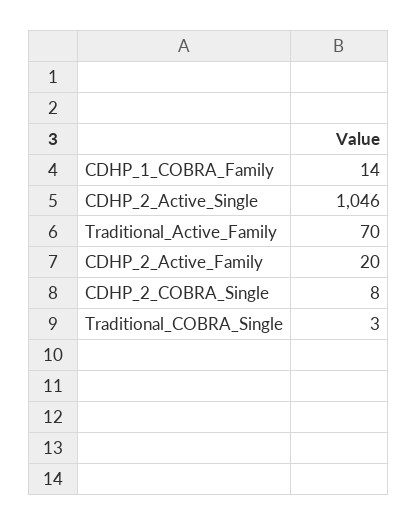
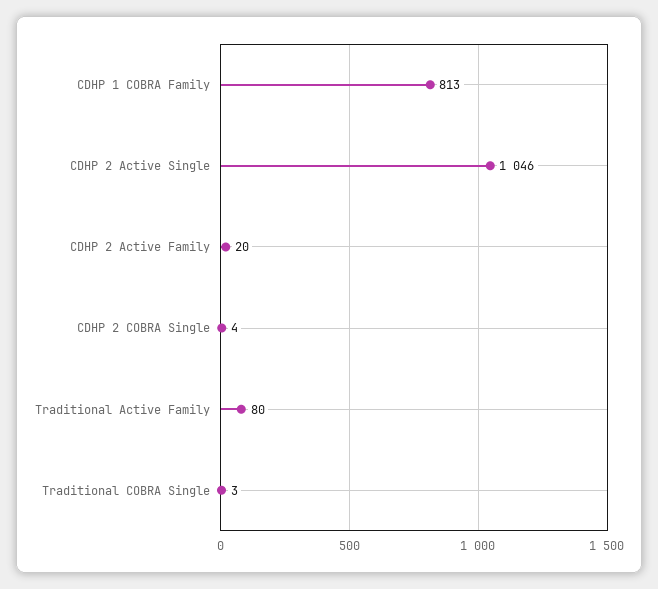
  {
-   "CDHP_1_COBRA_Family": 14,
+   "CDHP_1_COBRA_Family": 813,
    "CDHP_2_Active_Single": 1046,
-   "Traditional_Active_Family": 70,
+   "Traditional_Active_Family": 80,
    "CDHP_2_Active_Family": 20,
-   "CDHP_2_COBRA_Single": 8,
+   "CDHP_2_COBRA_Single": 4,
    "Traditional_COBRA_Single": 3
  }

